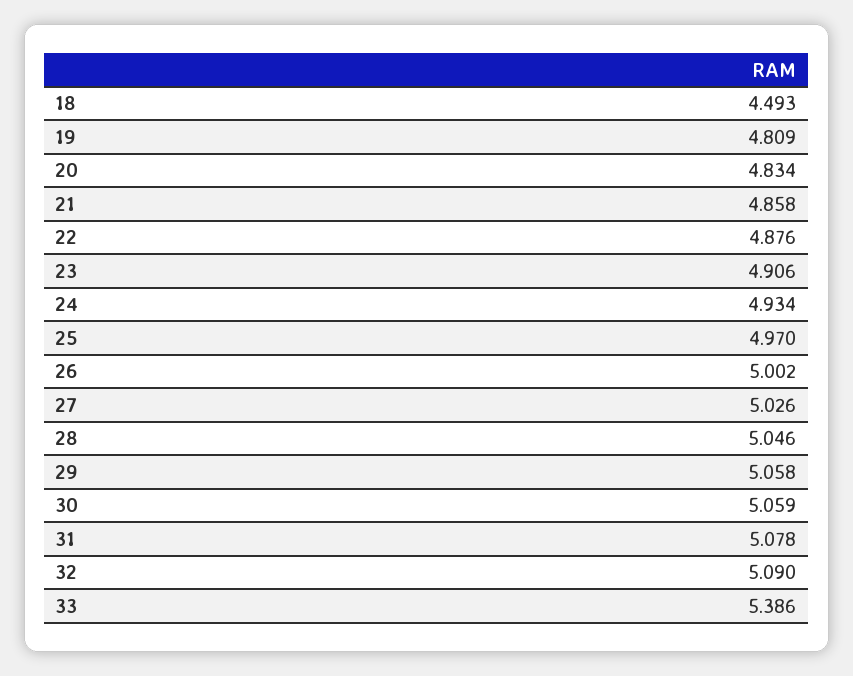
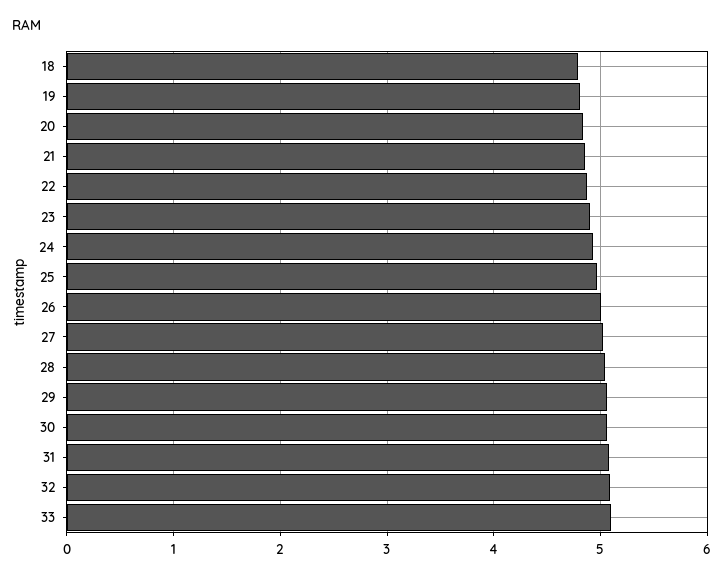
  {
-   "18": 4.493,
+   "18": 4.8,
    "19": 4.809,
    "20": 4.834,
    "21": 4.858,
    "22": 4.876,
    "23": 4.906,
    "24": 4.934,
    "25": 4.97,
    "26": 5.002,
    "27": 5.026,
    "28": 5.046,
    "29": 5.058,
    "30": 5.059,
    "31": 5.078,
    "32": 5.09,
-   "33": 5.386
+   "33": 5.1
  }

